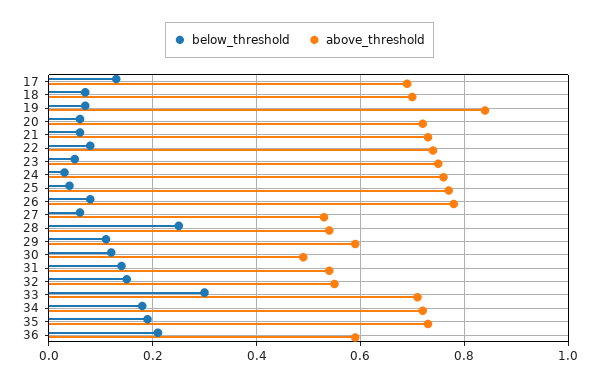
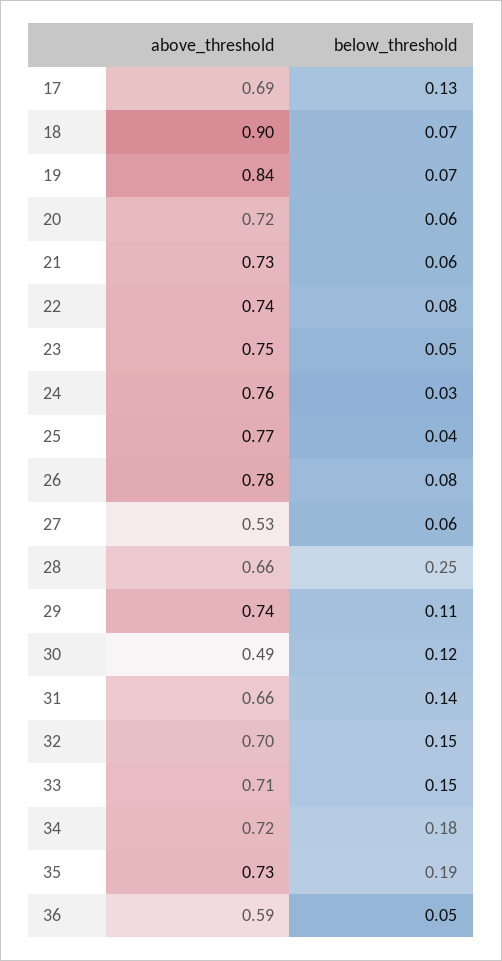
  {
    "below_threshold": {
      "17": 0.13,
      "18": 0.07,
      "19": 0.07,
      "20": 0.06,
      "21": 0.06,
      "22": 0.08,
      "23": 0.05,
      "24": 0.03,
      "25": 0.04,
      "26": 0.08,
      "27": 0.06,
      "28": 0.25,
      "29": 0.11,
      "30": 0.12,
      "31": 0.14,
      "32": 0.15,
-     "33": 0.3,
+     "33": 0.15,
      "34": 0.18,
      "35": 0.19,
-     "36": 0.2
+     "36": 0.05
    },
    "above_threshold": {
      "17": 0.69,
-     "18": 0.7,
+     "18": 0.9,
      "19": 0.84,
      "20": 0.72,
      "21": 0.73,
      "22": 0.74,
      "23": 0.75,
      "24": 0.76,
      "25": 0.77,
      "26": 0.78,
      "27": 0.53,
-     "28": 0.55,
+     "28": 0.66,
-     "29": 0.6,
+     "29": 0.74,
      "30": 0.49,
-     "31": 0.55,
+     "31": 0.66,
-     "32": 0.55,
+     "32": 0.7,
      "33": 0.71,
      "34": 0.72,
      "35": 0.73,
      "36": 0.59
    }
  }

